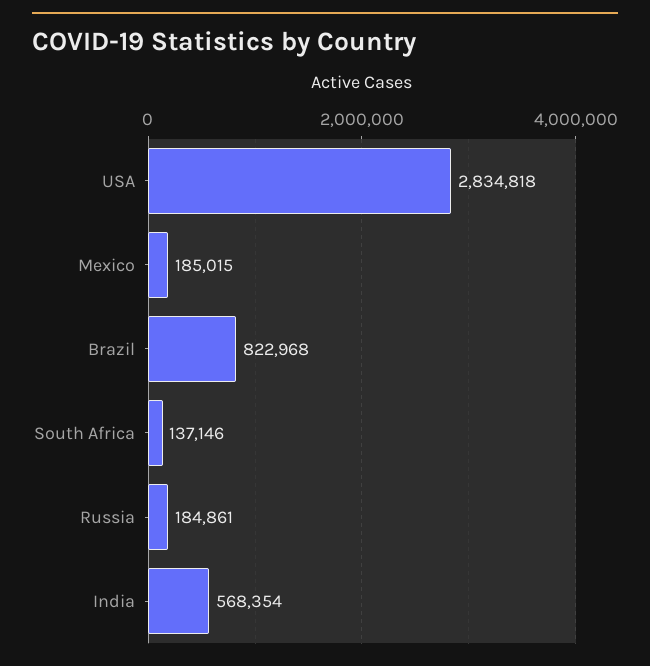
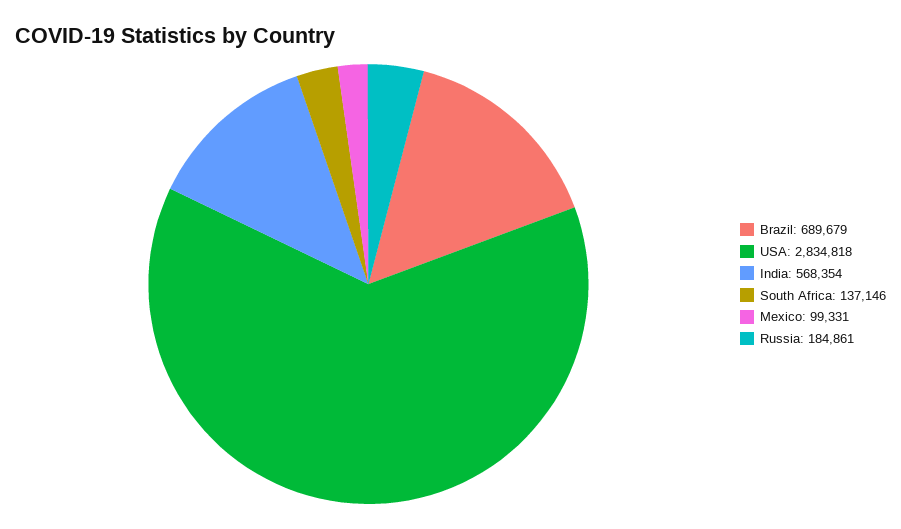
  {
    "USA": 2834818,
-   "Mexico": 185015,
+   "Mexico": 99331,
-   "Brazil": 822968,
+   "Brazil": 689679,
    "South Africa": 137146,
    "Russia": 184861,
    "India": 568354
  }

